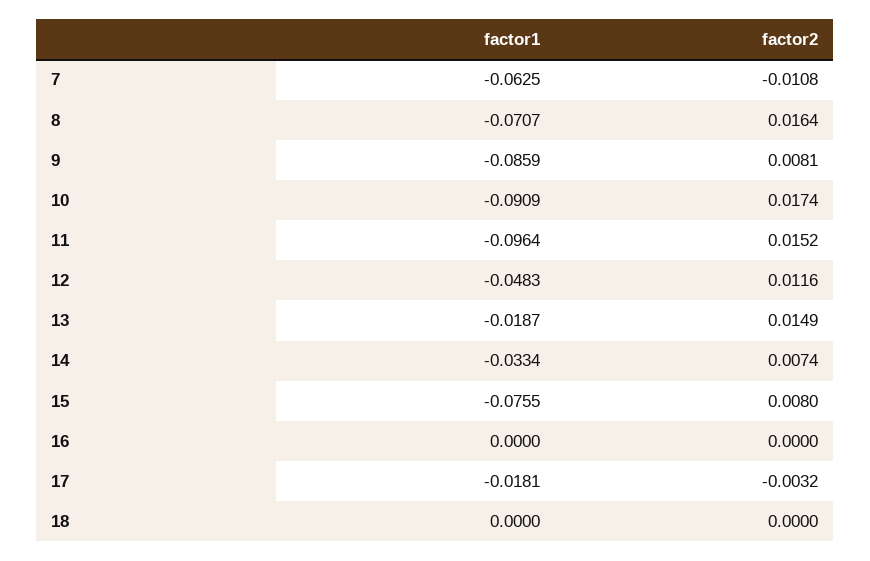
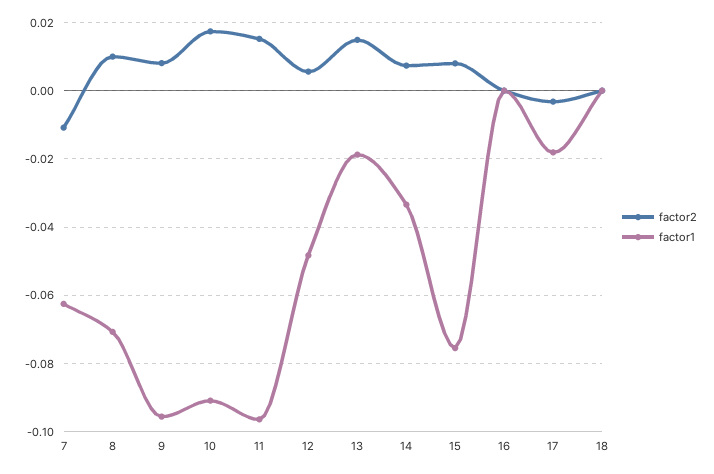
  {
    "factor1": {
      "7": -0.0625,
      "8": -0.0707,
-     "9": -0.0859,
+     "9": -0.096,
      "10": -0.0909,
      "11": -0.0964,
      "12": -0.0483,
      "13": -0.0187,
      "14": -0.0334,
      "15": -0.0755,
      "16": 0,
      "17": -0.0181,
      "18": 0
    },
    "factor2": {
      "7": -0.0108,
-     "8": 0.0164,
+     "8": 0.01,
      "9": 0.0081,
      "10": 0.0174,
      "11": 0.0152,
-     "12": 0.0116,
+     "12": 0.006,
      "13": 0.0149,
      "14": 0.0074,
      "15": 0.008,
      "16": 0,
      "17": -0.0032,
      "18": 0
    }
  }

